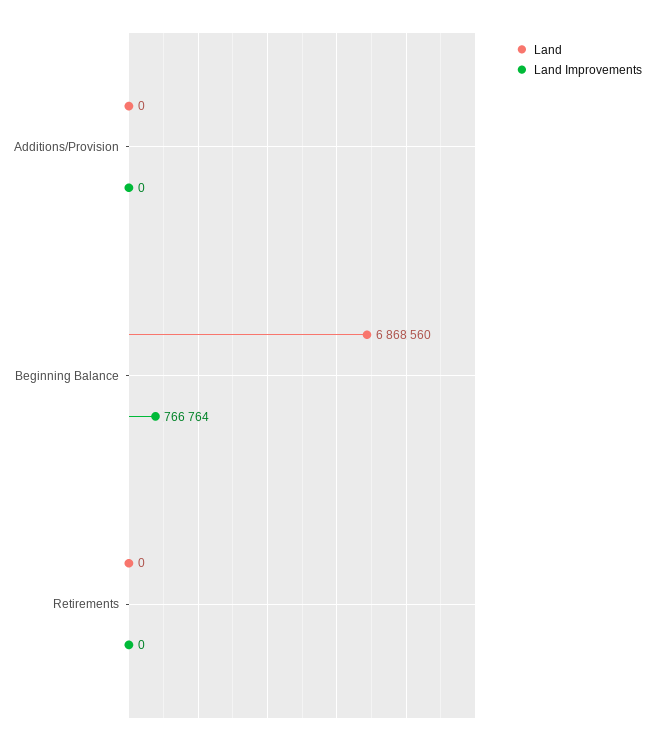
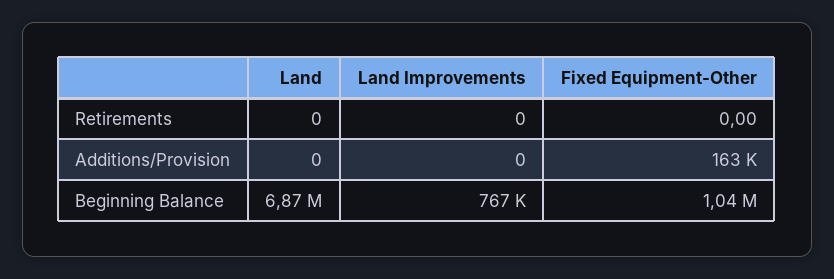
  {
    "Land": {
      "Additions/Provision": 0,
      "Beginning Balance": 6868560,
      "Retirements": 0
    },
    "Land Improvements": {
      "Additions/Provision": 0,
      "Beginning Balance": 766764,
      "Retirements": 0
-   }
+   },
+   "Fixed Equipment-Other": {
+     "Retirements": 0,
+     "Additions/Provision": 163000,
+     "Beginning Balance": 1040000
+   }
  }

